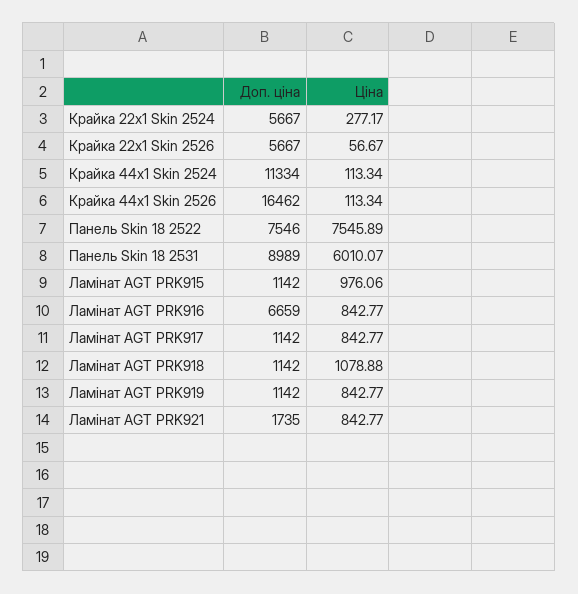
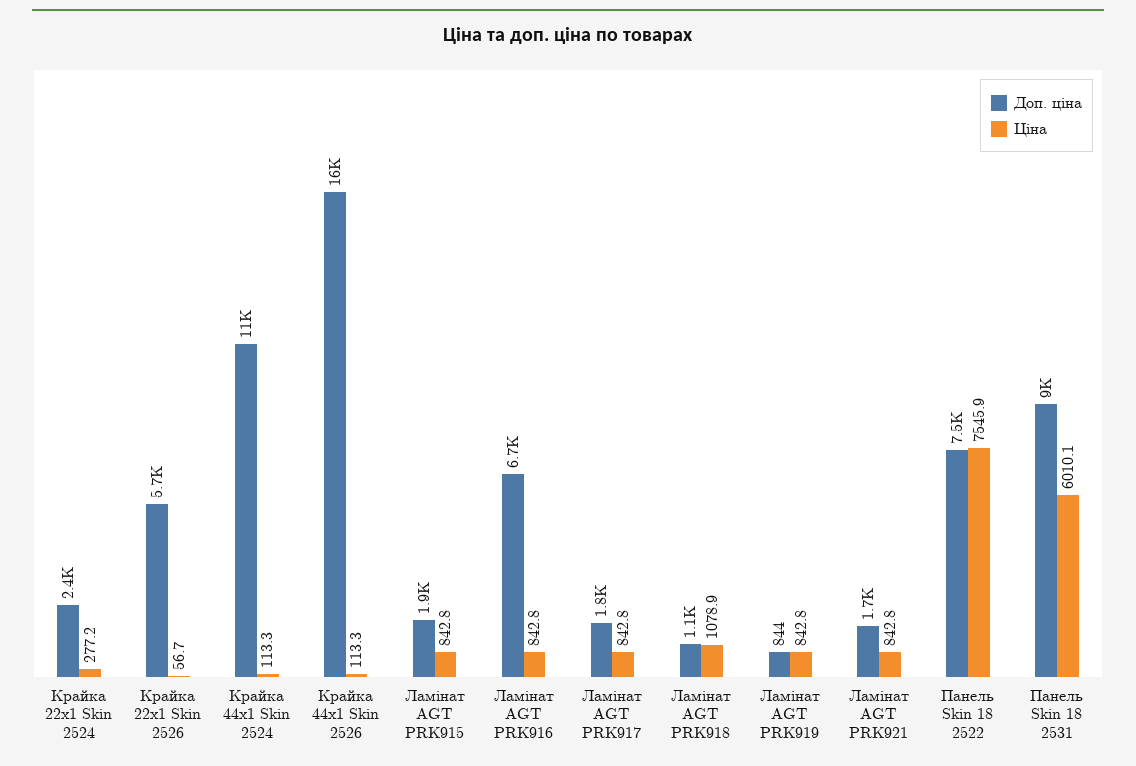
  {
    "Доп. ціна": {
-     "Крайка 22x1 Skin 2524": 5667,
+     "Крайка 22x1 Skin 2524": 2400,
      "Крайка 22x1 Skin 2526": 5667,
      "Крайка 44x1 Skin 2524": 11334,
      "Крайка 44x1 Skin 2526": 16462,
      "Панель Skin 18 2522": 7546,
      "Панель Skin 18 2531": 8989,
-     "Ламінат AGT PRK915": 1142,
+     "Ламінат AGT PRK915": 1900,
      "Ламінат AGT PRK916": 6659,
-     "Ламінат AGT PRK917": 1142,
+     "Ламінат AGT PRK917": 1800,
      "Ламінат AGT PRK918": 1142,
-     "Ламінат AGT PRK919": 1142,
+     "Ламінат AGT PRK919": 844,
      "Ламінат AGT PRK921": 1735
    },
    "Ціна": {
      "Крайка 22x1 Skin 2524": 277.17,
      "Крайка 22x1 Skin 2526": 56.67,
      "Крайка 44x1 Skin 2524": 113.34,
      "Крайка 44x1 Skin 2526": 113.34,
      "Панель Skin 18 2522": 7545.89,
      "Панель Skin 18 2531": 6010.07,
-     "Ламінат AGT PRK915": 976.06,
+     "Ламінат AGT PRK915": 842.8,
      "Ламінат AGT PRK916": 842.77,
      "Ламінат AGT PRK917": 842.77,
      "Ламінат AGT PRK918": 1078.88,
      "Ламінат AGT PRK919": 842.77,
      "Ламінат AGT PRK921": 842.77
    }
  }

